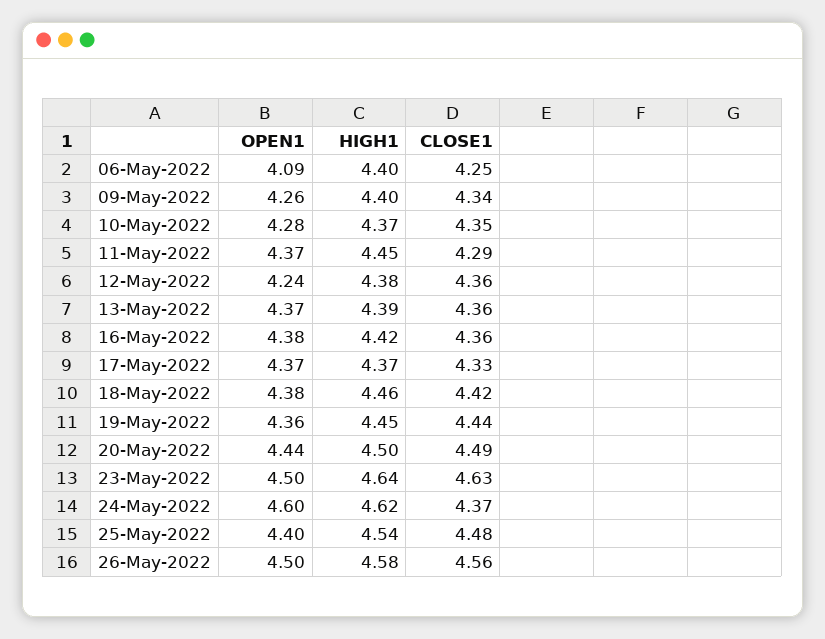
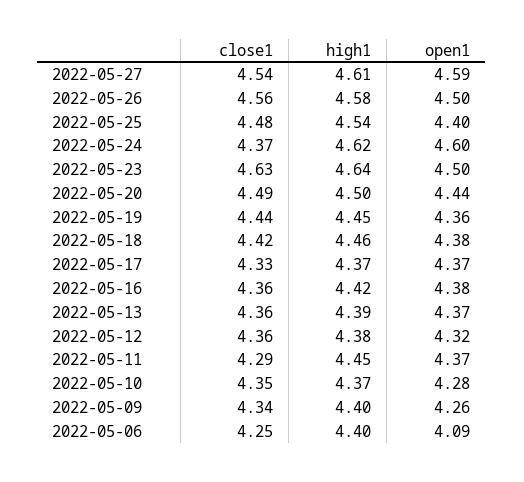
  {
    "OPEN1": {
      "06-May-2022": 4.09,
      "09-May-2022": 4.26,
      "10-May-2022": 4.28,
      "11-May-2022": 4.37,
-     "12-May-2022": 4.24,
+     "12-May-2022": 4.32,
      "13-May-2022": 4.37,
      "16-May-2022": 4.38,
      "17-May-2022": 4.37,
      "18-May-2022": 4.38,
      "19-May-2022": 4.36,
      "20-May-2022": 4.44,
      "23-May-2022": 4.5,
      "24-May-2022": 4.6,
      "25-May-2022": 4.4,
-     "26-May-2022": 4.5
+     "26-May-2022": 4.5,
+     "2022-05-27": 4.59
    },
    "HIGH1": {
      "06-May-2022": 4.4,
      "09-May-2022": 4.4,
      "10-May-2022": 4.37,
      "11-May-2022": 4.45,
      "12-May-2022": 4.38,
      "13-May-2022": 4.39,
      "16-May-2022": 4.42,
      "17-May-2022": 4.37,
      "18-May-2022": 4.46,
      "19-May-2022": 4.45,
      "20-May-2022": 4.5,
      "23-May-2022": 4.64,
      "24-May-2022": 4.62,
      "25-May-2022": 4.54,
-     "26-May-2022": 4.58
+     "26-May-2022": 4.58,
+     "2022-05-27": 4.61
    },
    "CLOSE1": {
      "06-May-2022": 4.25,
      "09-May-2022": 4.34,
      "10-May-2022": 4.35,
      "11-May-2022": 4.29,
      "12-May-2022": 4.36,
      "13-May-2022": 4.36,
      "16-May-2022": 4.36,
      "17-May-2022": 4.33,
      "18-May-2022": 4.42,
      "19-May-2022": 4.44,
      "20-May-2022": 4.49,
      "23-May-2022": 4.63,
      "24-May-2022": 4.37,
      "25-May-2022": 4.48,
-     "26-May-2022": 4.56
+     "26-May-2022": 4.56,
+     "2022-05-27": 4.54
    }
  }

